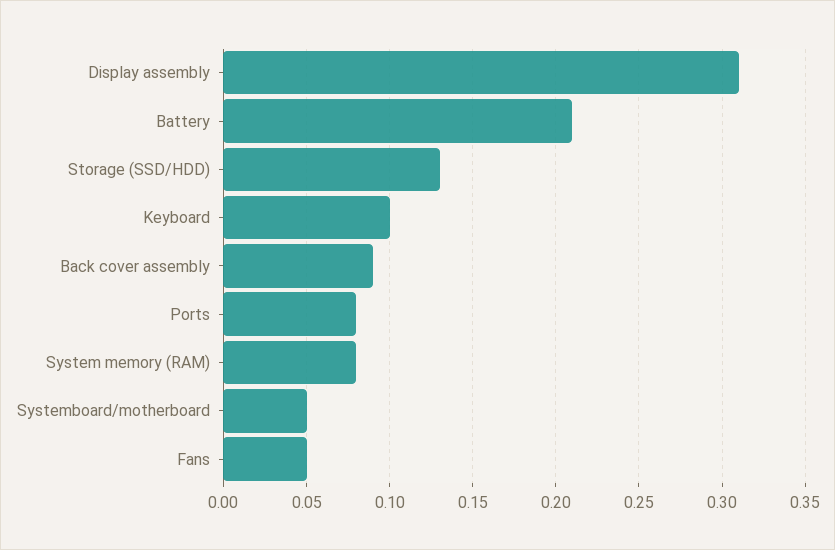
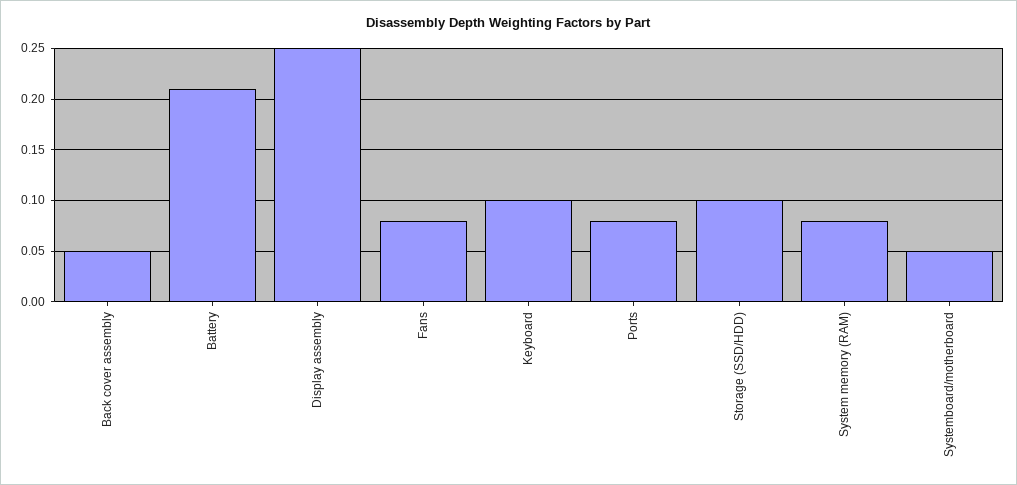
  {
-   "Display assembly": 0.31,
+   "Display assembly": 0.25,
    "Battery": 0.21,
-   "Storage (SSD/HDD)": 0.13,
+   "Storage (SSD/HDD)": 0.1,
    "Keyboard": 0.1,
-   "Back cover assembly": 0.09,
+   "Back cover assembly": 0.05,
    "Ports": 0.08,
    "System memory (RAM)": 0.08,
    "Systemboard/motherboard": 0.05,
-   "Fans": 0.05
+   "Fans": 0.08
  }

